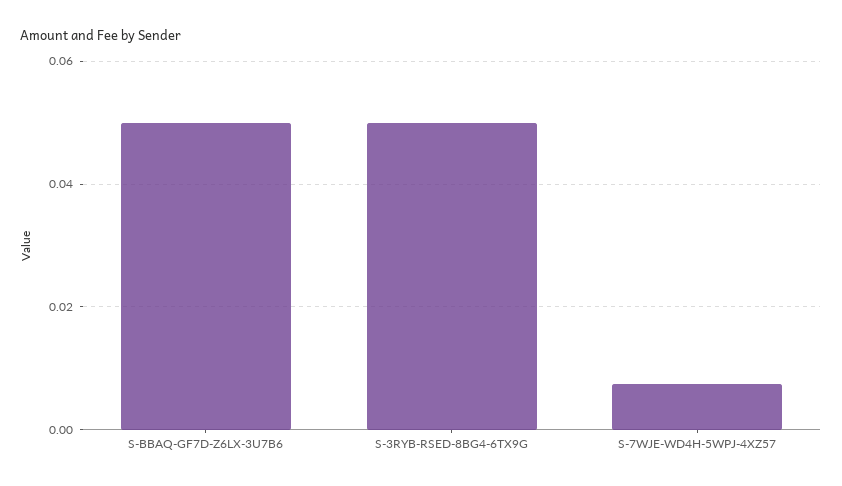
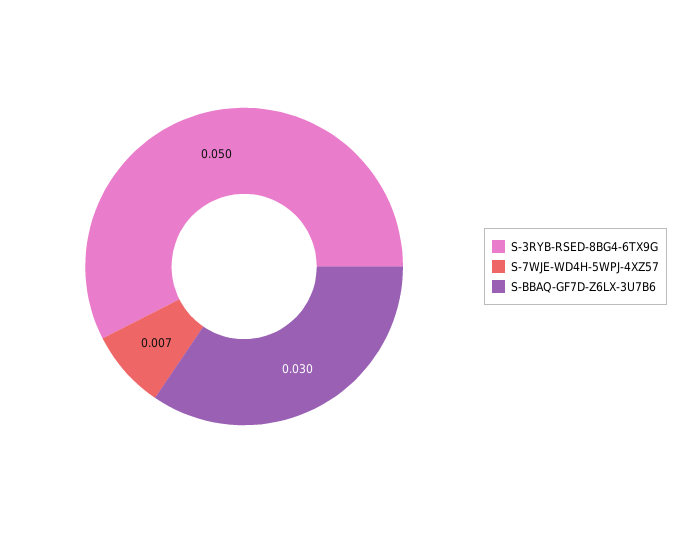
  {
-   "S-BBAQ-GF7D-Z6LX-3U7B6": 0.05,
+   "S-BBAQ-GF7D-Z6LX-3U7B6": 0.03,
    "S-3RYB-RSED-8BG4-6TX9G": 0.05,
    "S-7WJE-WD4H-5WPJ-4XZ57": 0.007
  }

